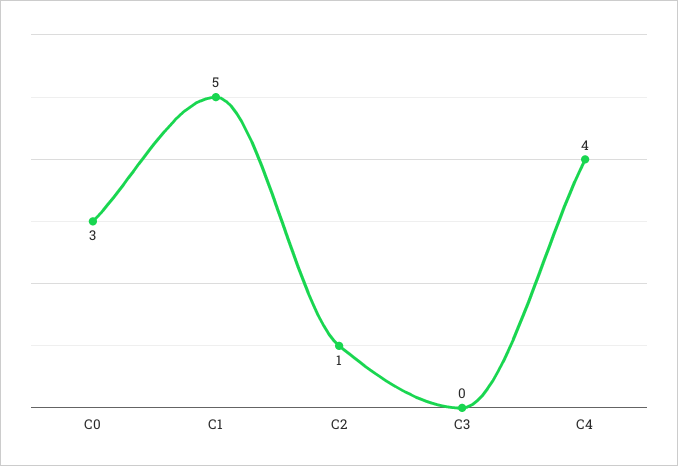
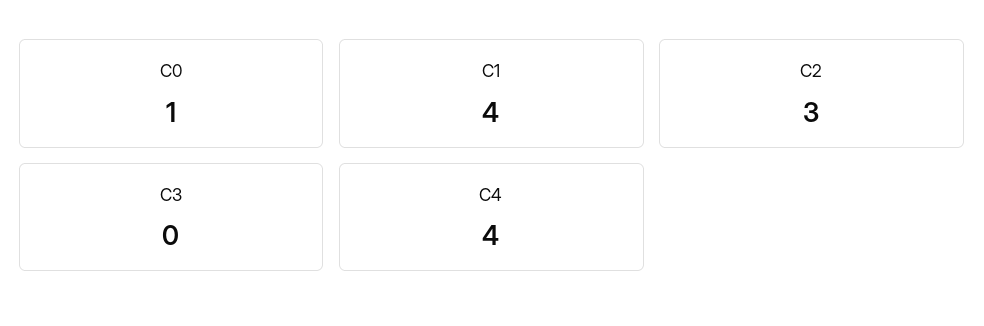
  {
-   "C0": 3,
+   "C0": 1,
-   "C1": 5,
+   "C1": 4,
-   "C2": 1,
+   "C2": 3,
    "C3": 0,
    "C4": 4
  }

